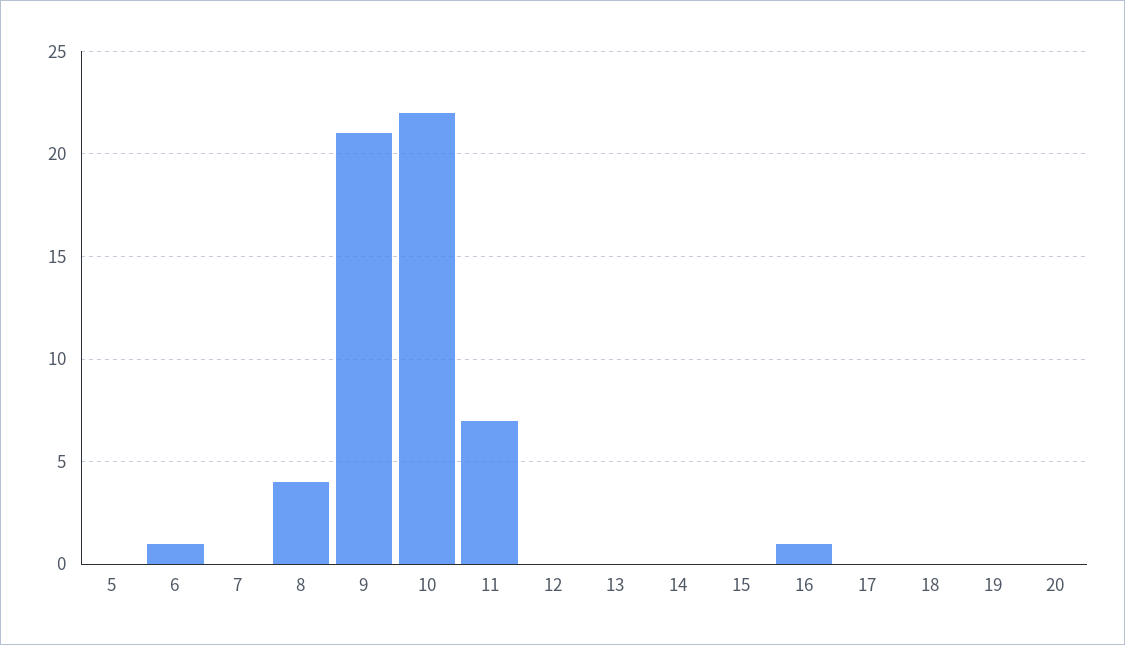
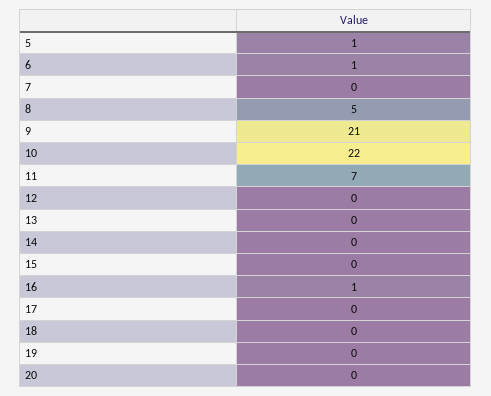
  {
-   "5": 0,
+   "5": 1,
    "6": 1,
    "7": 0,
-   "8": 4,
+   "8": 5,
    "9": 21,
    "10": 22,
    "11": 7,
    "12": 0,
    "13": 0,
    "14": 0,
    "15": 0,
    "16": 1,
    "17": 0,
    "18": 0,
    "19": 0,
    "20": 0
  }

